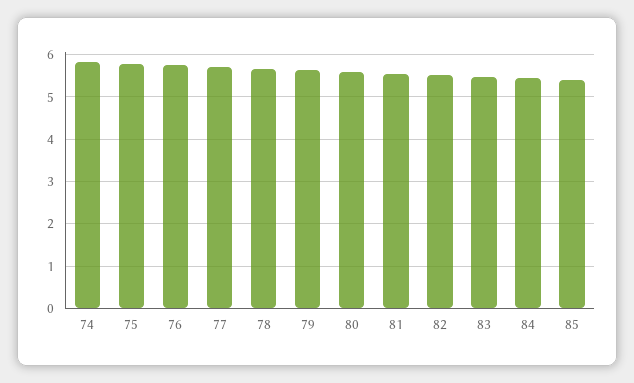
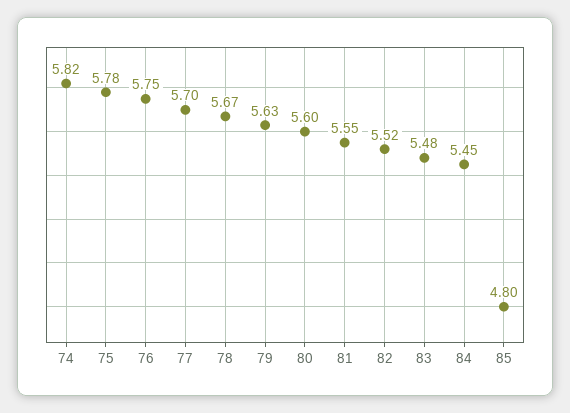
  {
    "74": 5.82,
    "75": 5.78,
    "76": 5.75,
    "77": 5.7,
    "78": 5.67,
    "79": 5.63,
    "80": 5.6,
    "81": 5.55,
    "82": 5.52,
    "83": 5.48,
    "84": 5.45,
-   "85": 5.4
+   "85": 4.8
  }

